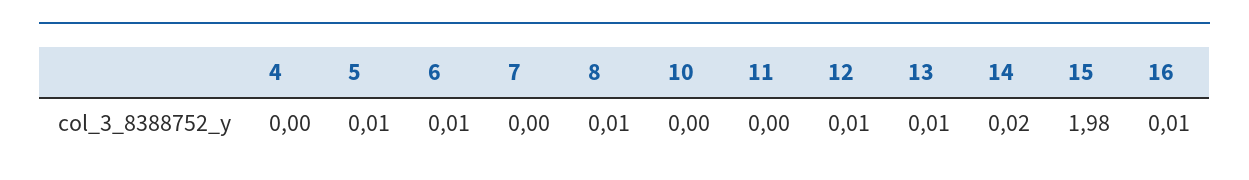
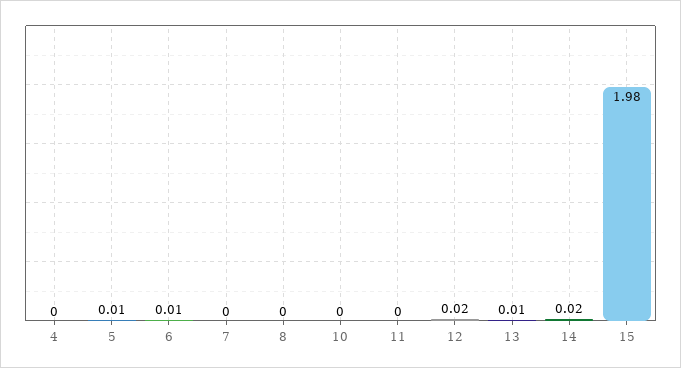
  {
    "4": 0,
    "5": 0.01,
    "6": 0.01,
    "7": 0,
-   "8": 0.01,
+   "8": 0,
    "10": 0,
    "11": 0,
-   "12": 0.01,
+   "12": 0.02,
    "13": 0.01,
    "14": 0.02,
-   "15": 1.98,
+   "15": 1.98
-   "16": 0.01
  }

